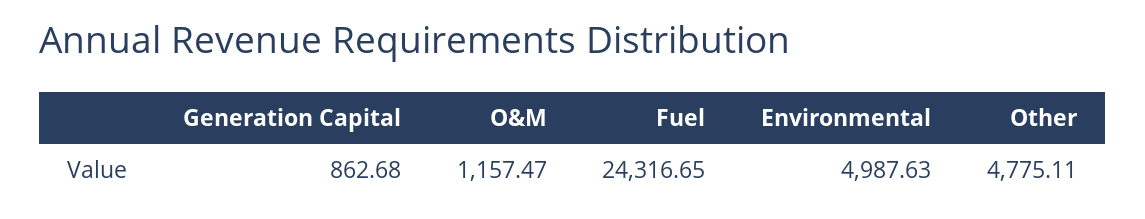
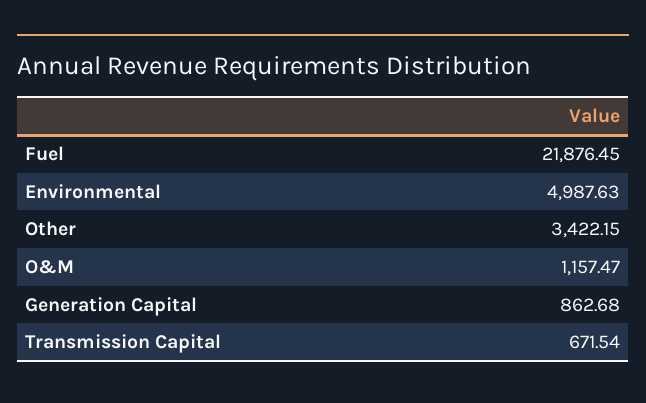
  {
    "Generation Capital": 862.68,
    "O&M": 1157.47,
-   "Fuel": 24316.65,
+   "Fuel": 21876.45,
    "Environmental": 4987.63,
-   "Other": 4775.11
+   "Other": 3422.15,
+   "Transmission Capital": 671.54
  }

